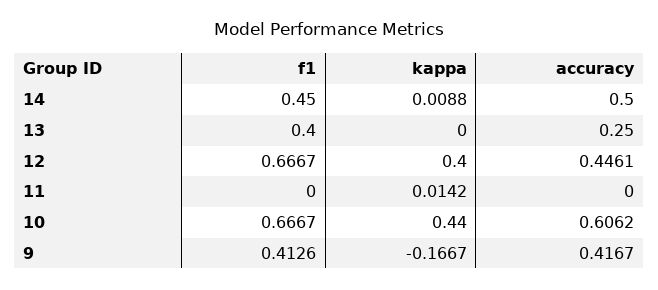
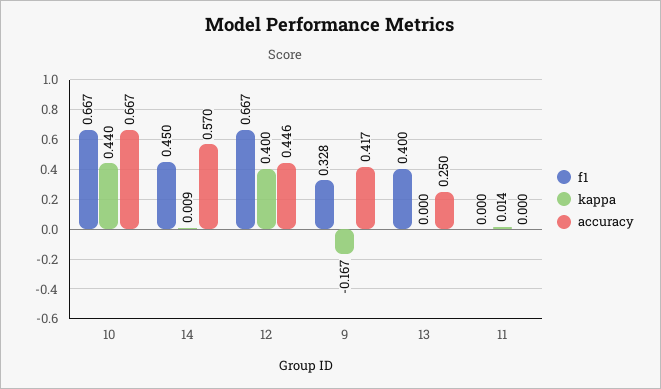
  {
    "f1": {
      "14": 0.45,
      "13": 0.4,
      "12": 0.6667,
      "11": 0,
      "10": 0.6667,
-     "9": 0.4126
+     "9": 0.328
    },
    "kappa": {
      "14": 0.0088,
      "13": 0,
      "12": 0.4,
      "11": 0.0142,
      "10": 0.44,
      "9": -0.1667
    },
    "accuracy": {
-     "14": 0.5,
+     "14": 0.57,
      "13": 0.25,
      "12": 0.4461,
      "11": 0,
-     "10": 0.6062,
+     "10": 0.667,
      "9": 0.4167
    }
  }

